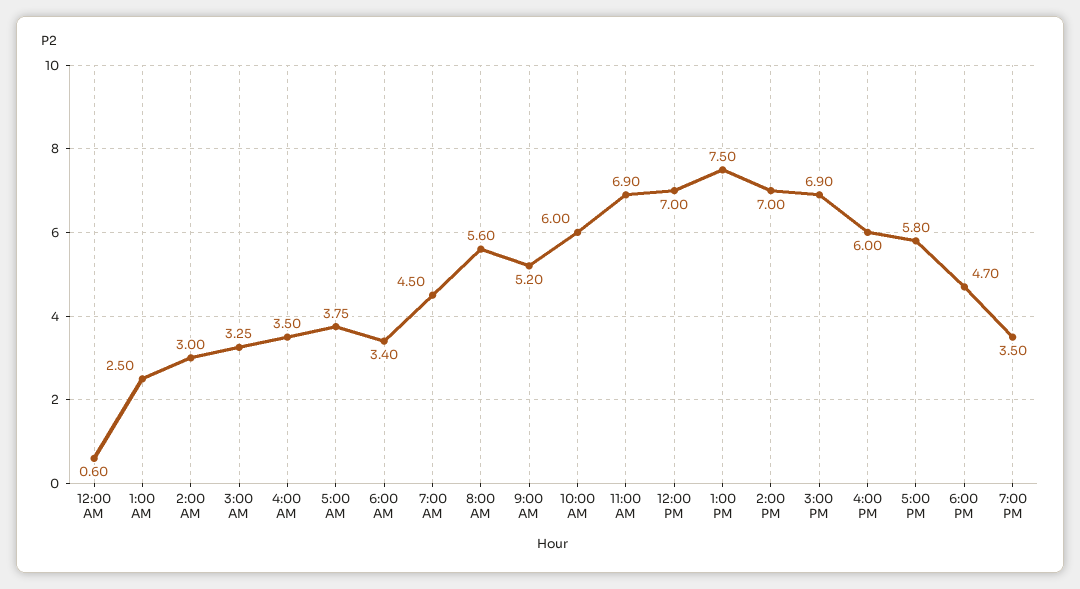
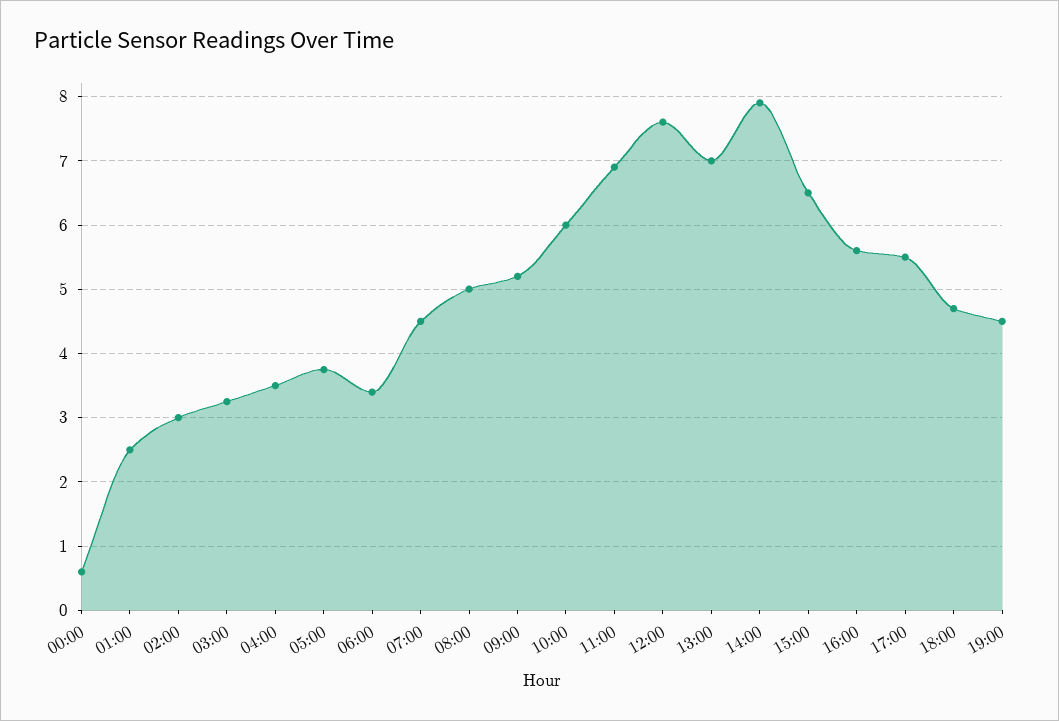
  {
    "12:00 AM": 0.6,
    "1:00 AM": 2.5,
    "2:00 AM": 3,
    "3:00 AM": 3.25,
    "4:00 AM": 3.5,
    "5:00 AM": 3.75,
    "6:00 AM": 3.4,
    "7:00 AM": 4.5,
-   "8:00 AM": 5.6,
+   "8:00 AM": 5,
    "9:00 AM": 5.2,
    "10:00 AM": 6,
    "11:00 AM": 6.9,
-   "12:00 PM": 7,
+   "12:00 PM": 7.6,
-   "1:00 PM": 7.5,
+   "1:00 PM": 7,
-   "2:00 PM": 7,
+   "2:00 PM": 7.9,
-   "3:00 PM": 6.9,
+   "3:00 PM": 6.5,
-   "4:00 PM": 6,
+   "4:00 PM": 5.6,
-   "5:00 PM": 5.8,
+   "5:00 PM": 5.5,
    "6:00 PM": 4.7,
-   "7:00 PM": 3.5
+   "7:00 PM": 4.5
  }

